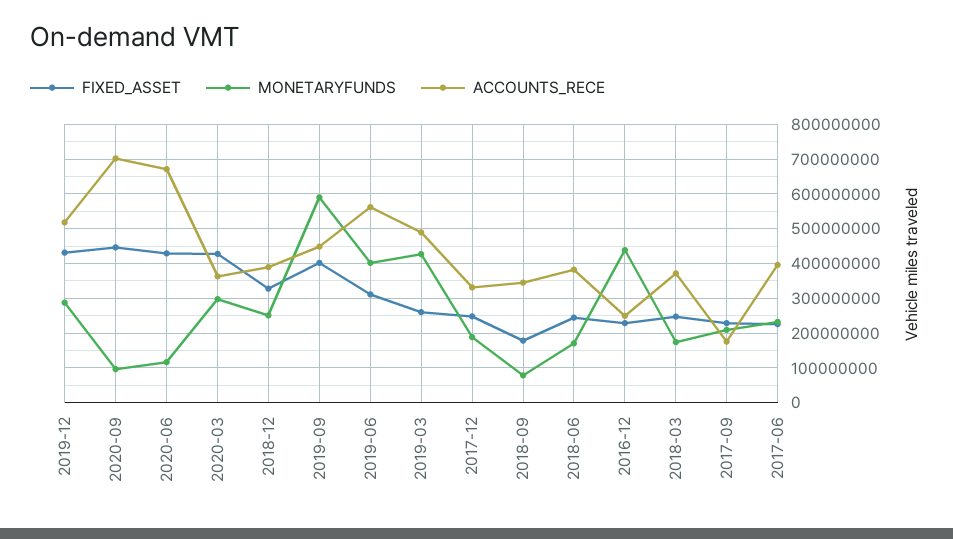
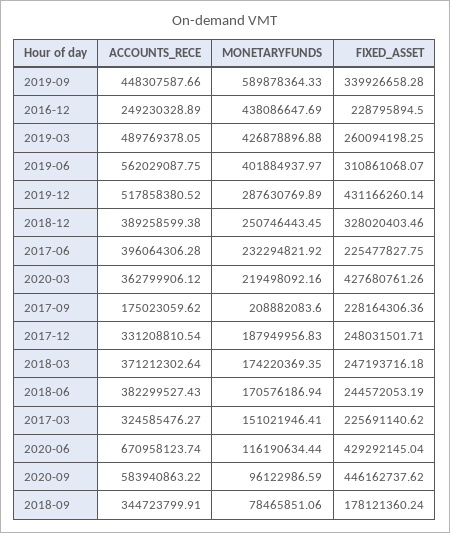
  {
    "FIXED_ASSET": {
      "2019-12": 431166260.14,
      "2020-09": 446162737.62,
      "2020-06": 429292145.04,
      "2020-03": 427680761.26,
      "2018-12": 328020403.46,
-     "2019-09": 400000000,
+     "2019-09": 339926658.28,
      "2019-06": 310861068.07,
      "2019-03": 260094198.25,
      "2017-12": 248031501.71,
      "2018-09": 178121360.24,
      "2018-06": 244572053.19,
      "2016-12": 228795894.5,
      "2018-03": 247193716.18,
      "2017-09": 228164306.36,
-     "2017-06": 225477827.75
+     "2017-06": 225477827.75,
+     "2017-03": 225691140.62
    },
    "MONETARYFUNDS": {
      "2019-12": 287630769.89,
      "2020-09": 96122986.59,
      "2020-06": 116190634.44,
-     "2020-03": 300000000,
+     "2020-03": 219498092.16,
      "2018-12": 250746443.45,
      "2019-09": 589878364.33,
      "2019-06": 401884937.97,
      "2019-03": 426878896.88,
      "2017-12": 187949956.83,
      "2018-09": 78465851.06,
      "2018-06": 170576186.94,
      "2016-12": 438086647.69,
      "2018-03": 174220369.35,
      "2017-09": 208882083.6,
-     "2017-06": 232294821.92
+     "2017-06": 232294821.92,
+     "2017-03": 151021946.41
    },
    "ACCOUNTS_RECE": {
      "2019-12": 517858380.52,
-     "2020-09": 700000000,
+     "2020-09": 583940863.22,
      "2020-06": 670958123.74,
      "2020-03": 362799906.12,
      "2018-12": 389258599.38,
      "2019-09": 448307587.66,
      "2019-06": 562029087.75,
      "2019-03": 489769378.05,
      "2017-12": 331208810.54,
      "2018-09": 344723799.91,
      "2018-06": 382299527.43,
      "2016-12": 249230328.89,
      "2018-03": 371212302.64,
      "2017-09": 175023059.62,
-     "2017-06": 396064306.28
+     "2017-06": 396064306.28,
+     "2017-03": 324585476.27
    }
  }

